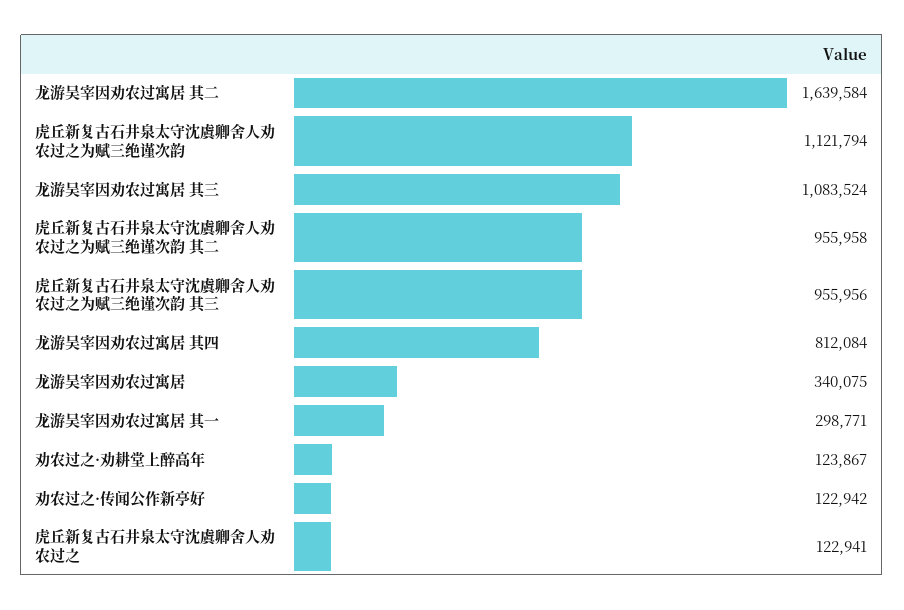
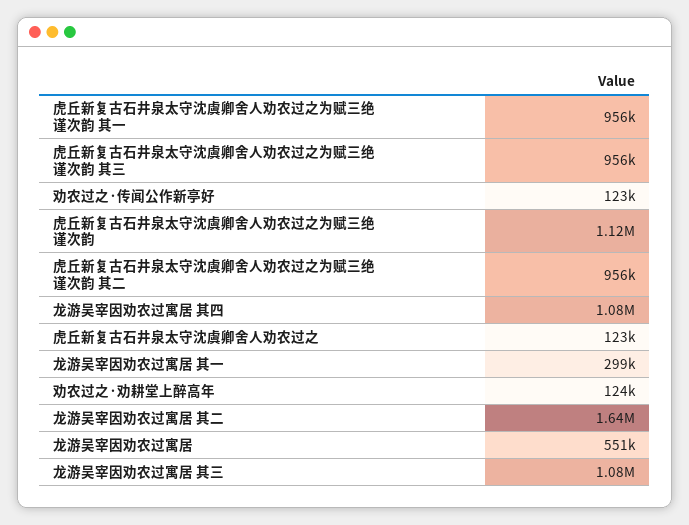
  {
    "龙游吴宰因劝农过寓居 其二": 1639584,
    "虎丘新复古石井泉太守沈虞卿舍人劝农过之为赋三绝谨次韵": 1121794,
    "龙游吴宰因劝农过寓居 其三": 1083524,
    "虎丘新复古石井泉太守沈虞卿舍人劝农过之为赋三绝谨次韵 其二": 955958,
    "虎丘新复古石井泉太守沈虞卿舍人劝农过之为赋三绝谨次韵 其三": 955956,
-   "龙游吴宰因劝农过寓居 其四": 812084,
+   "龙游吴宰因劝农过寓居 其四": 1080000,
-   "龙游吴宰因劝农过寓居": 340075,
+   "龙游吴宰因劝农过寓居": 551000,
    "龙游吴宰因劝农过寓居 其一": 298771,
    "劝农过之·劝耕堂上醉高年": 123867,
    "劝农过之·传闻公作新亭好": 122942,
-   "虎丘新复古石井泉太守沈虞卿舍人劝农过之": 122941
+   "虎丘新复古石井泉太守沈虞卿舍人劝农过之": 122941,
+   "虎丘新复古石井泉太守沈虞卿舍人劝农过之为赋三绝谨次韵 其一": 956000
  }

